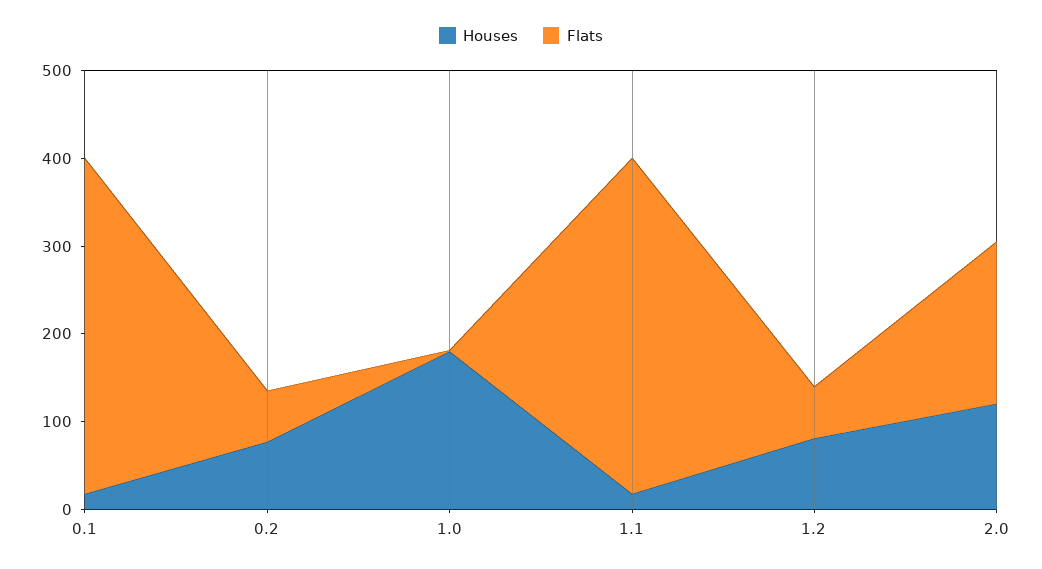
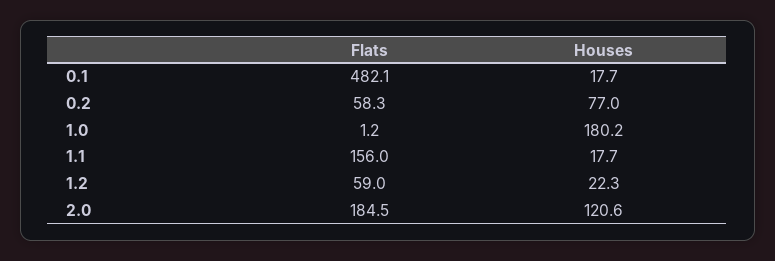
  {
    "Houses": {
      "0.1": 17.7,
      "0.2": 77,
      "1.0": 180.2,
      "1.1": 17.7,
-     "1.2": 80,
+     "1.2": 22.3,
      "2.0": 120.6
    },
    "Flats": {
-     "0.1": 380,
+     "0.1": 482.1,
      "0.2": 58.3,
      "1.0": 1.2,
-     "1.1": 380,
+     "1.1": 156,
      "1.2": 59,
      "2.0": 184.5
    }
  }

